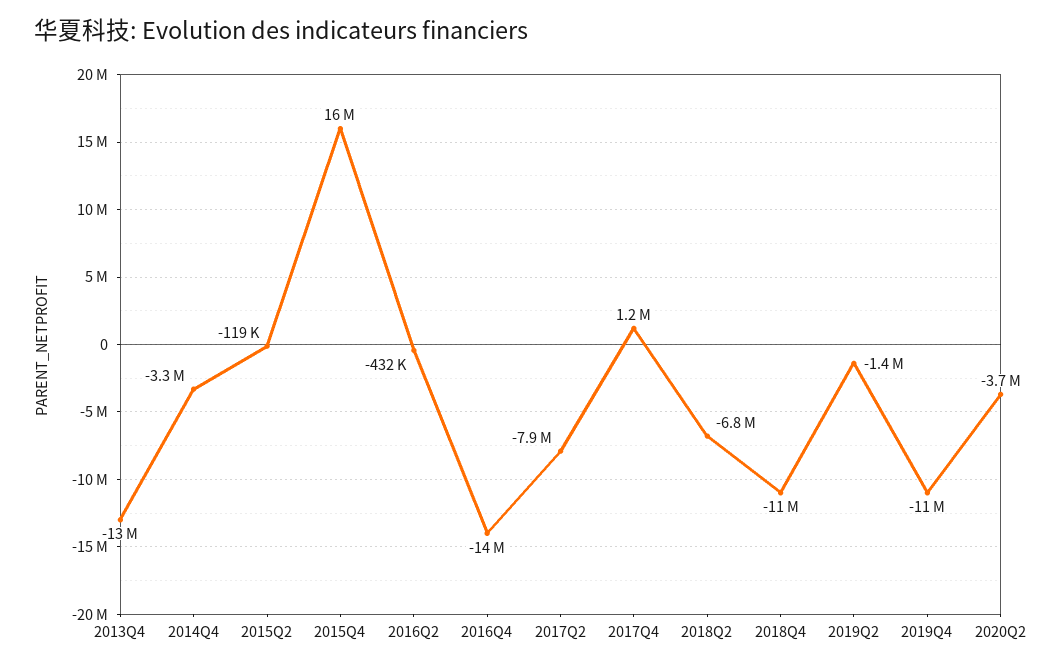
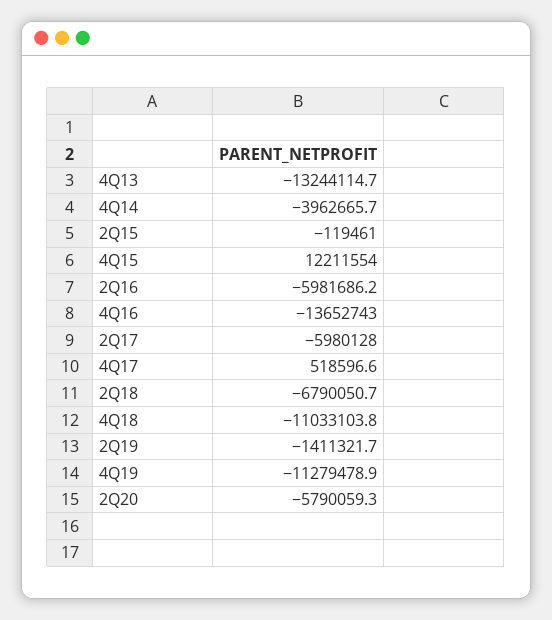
  {
    "2013Q4": -13244114.7,
-   "2014Q4": -3300000,
+   "2014Q4": -3962665.7,
    "2015Q2": -119461,
-   "2015Q4": 16000000,
+   "2015Q4": 12211554,
-   "2016Q2": -432000,
+   "2016Q2": -5981686.2,
    "2016Q4": -13652743,
-   "2017Q2": -7900000,
+   "2017Q2": -5980128,
-   "2017Q4": 1200000,
+   "2017Q4": 518596.6,
    "2018Q2": -6790050.7,
    "2018Q4": -11033103.8,
    "2019Q2": -1411321.7,
    "2019Q4": -11279478.9,
-   "2020Q2": -3700000
+   "2020Q2": -5790059.3
  }

